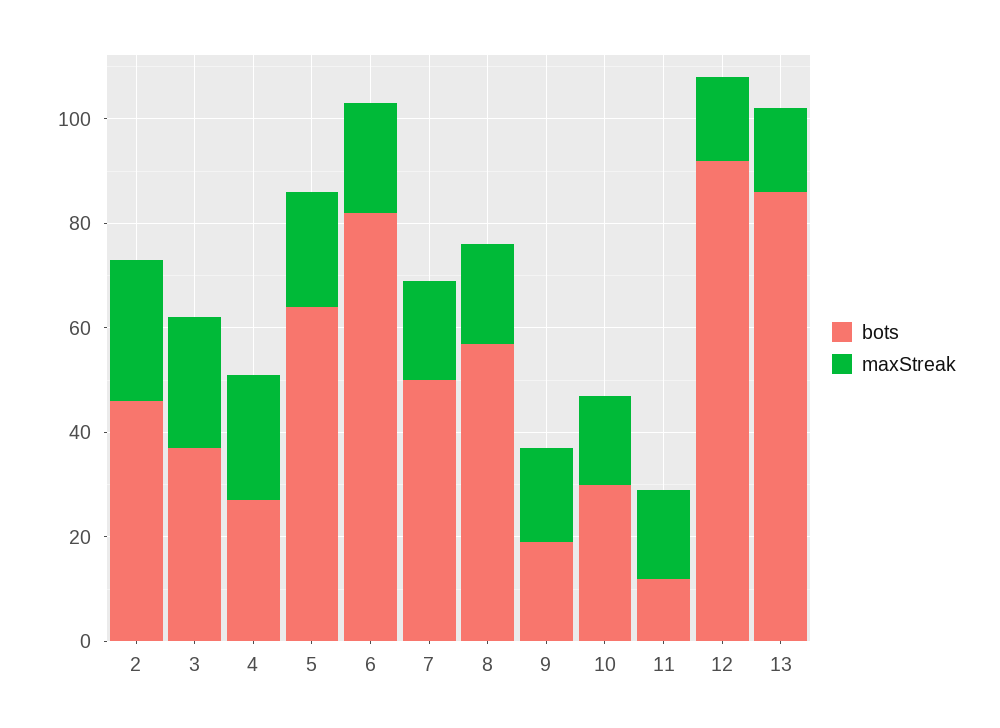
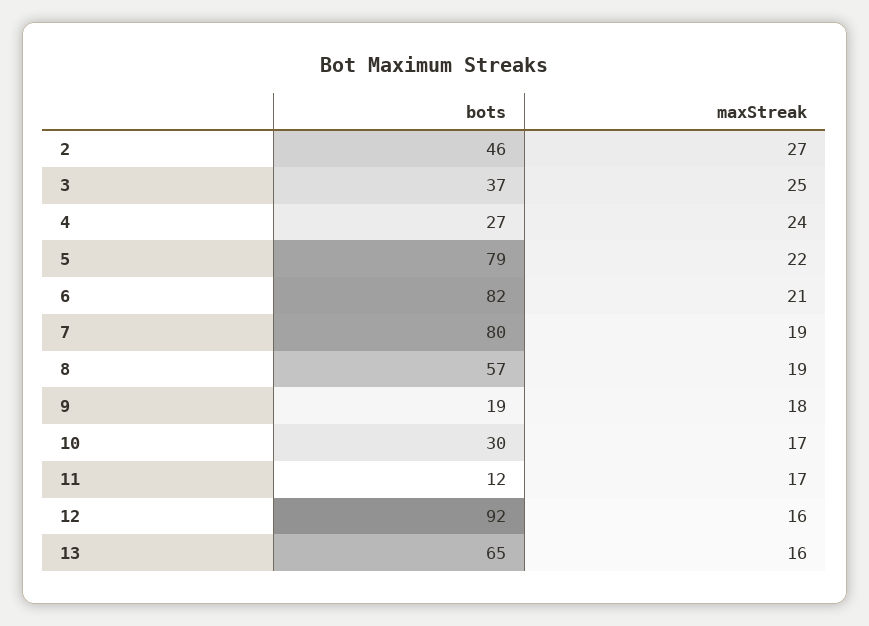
  {
    "bots": {
      "2": 46,
      "3": 37,
      "4": 27,
-     "5": 65,
+     "5": 79,
      "6": 82,
-     "7": 50,
+     "7": 80,
      "8": 57,
      "9": 19,
      "10": 30,
      "11": 12,
      "12": 92,
-     "13": 85
+     "13": 65
    },
    "maxStreak": {
      "2": 27,
      "3": 25,
      "4": 24,
      "5": 22,
      "6": 21,
      "7": 19,
      "8": 19,
      "9": 18,
      "10": 17,
      "11": 17,
      "12": 16,
      "13": 16
    }
  }

